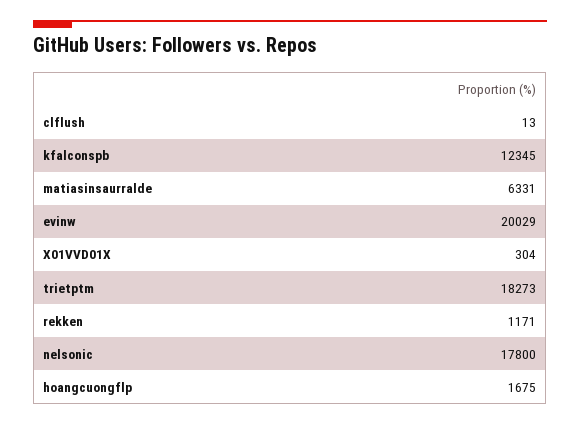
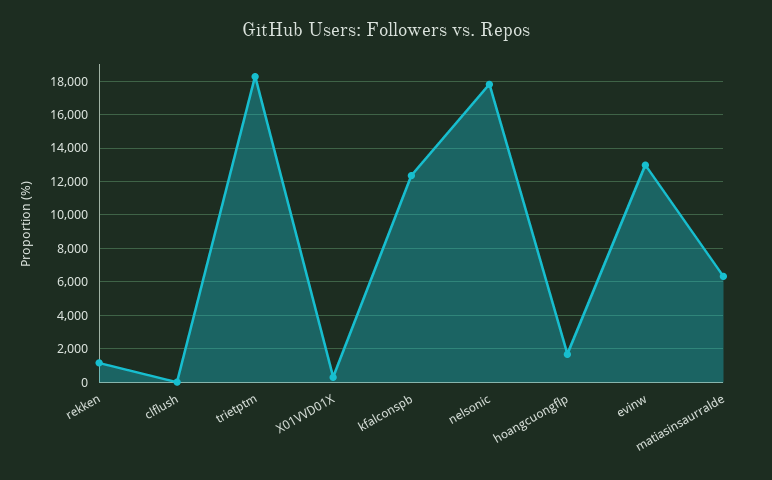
  {
    "clflush": 13,
    "kfalconspb": 12345,
    "matiasinsaurralde": 6331,
-   "evinw": 20029,
+   "evinw": 13000,
    "X01VVD01X": 304,
    "trietptm": 18273,
    "rekken": 1171,
    "nelsonic": 17800,
    "hoangcuongflp": 1675
  }

